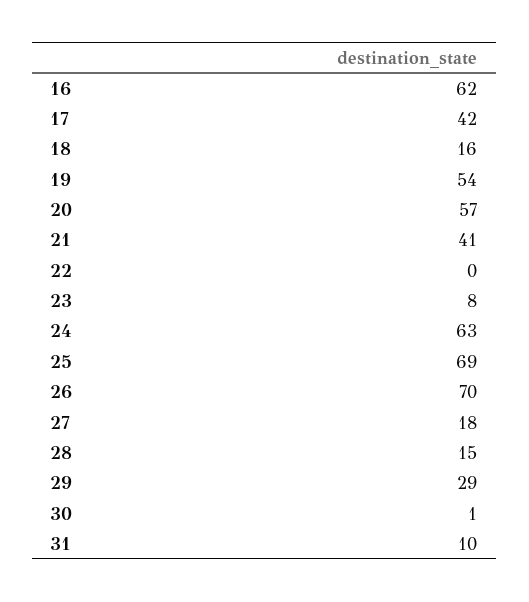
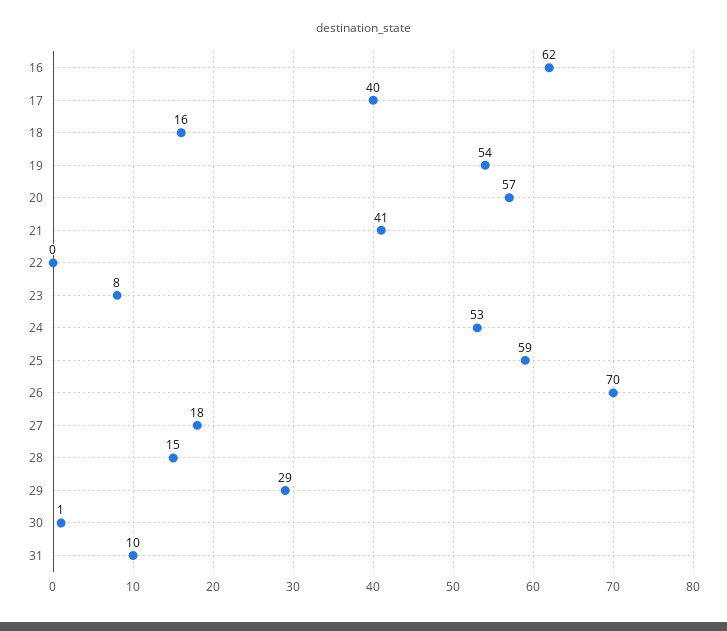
  {
    "16": 62,
-   "17": 42,
+   "17": 40,
    "18": 16,
    "19": 54,
    "20": 57,
    "21": 41,
    "22": 0,
    "23": 8,
-   "24": 63,
+   "24": 53,
-   "25": 69,
+   "25": 59,
    "26": 70,
    "27": 18,
    "28": 15,
    "29": 29,
    "30": 1,
    "31": 10
  }

